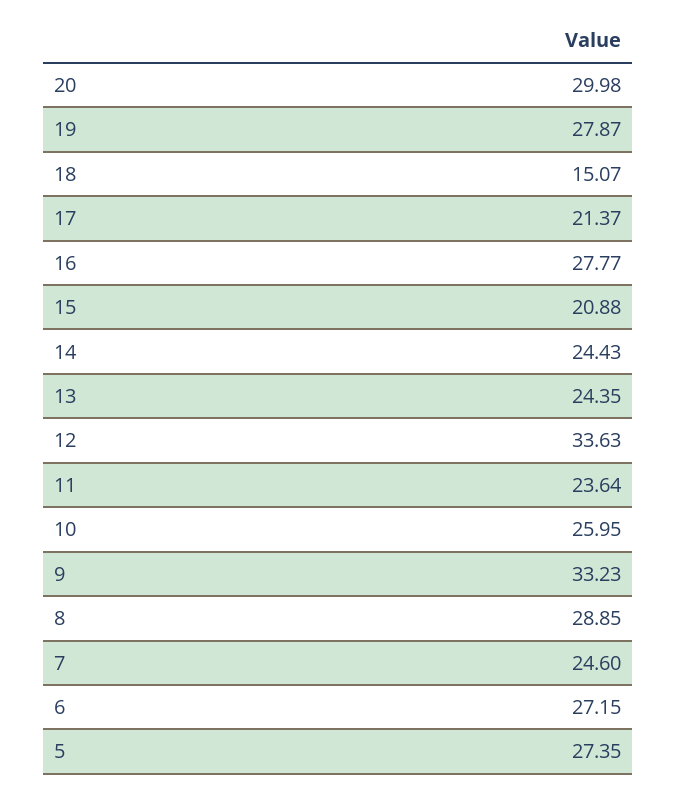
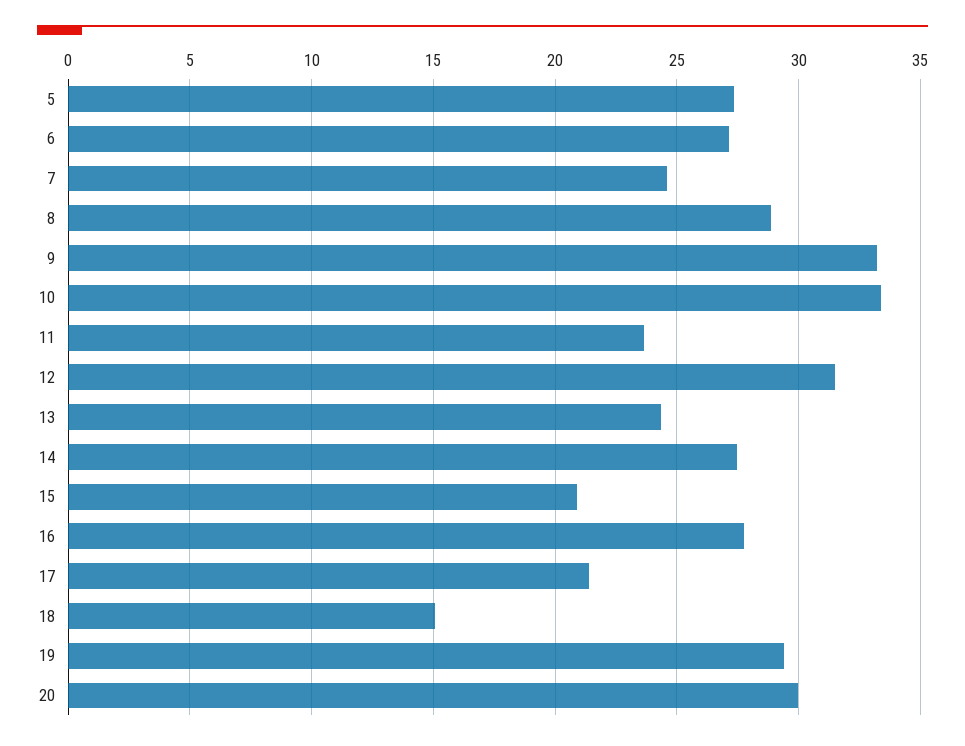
  {
    "20": 29.98,
-   "19": 27.87,
+   "19": 29.5,
    "18": 15.07,
    "17": 21.37,
    "16": 27.77,
    "15": 20.88,
-   "14": 24.43,
+   "14": 27.5,
    "13": 24.35,
-   "12": 33.63,
+   "12": 31.5,
    "11": 23.64,
-   "10": 25.95,
+   "10": 33.5,
    "9": 33.23,
    "8": 28.85,
    "7": 24.6,
    "6": 27.15,
    "5": 27.35
  }

